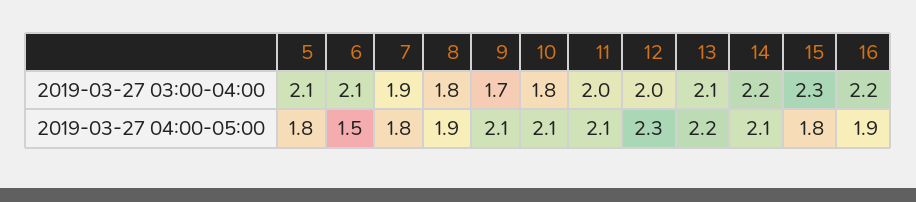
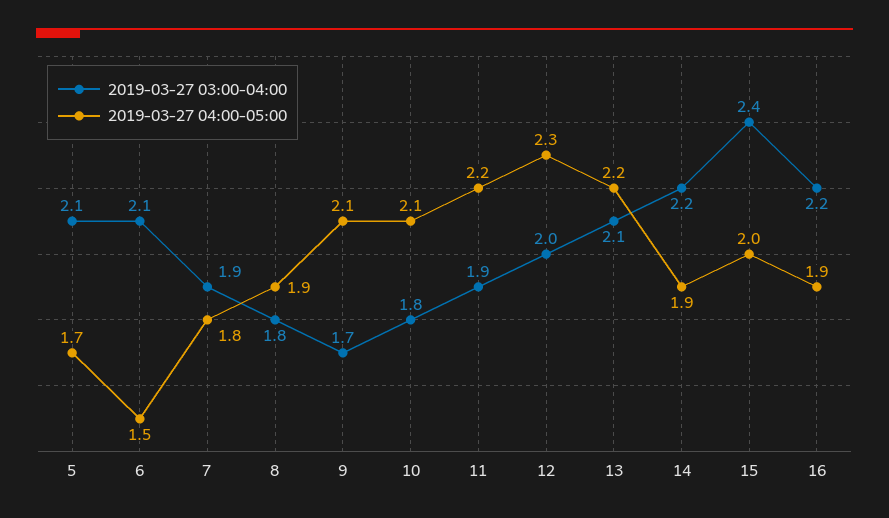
  {
    "2019-03-27 03:00-04:00": {
      "5": 2.1,
      "6": 2.1,
      "7": 1.9,
      "8": 1.8,
      "9": 1.7,
      "10": 1.8,
-     "11": 2,
+     "11": 1.9,
      "12": 2,
      "13": 2.1,
      "14": 2.2,
-     "15": 2.3,
+     "15": 2.4,
      "16": 2.2
    },
    "2019-03-27 04:00-05:00": {
-     "5": 1.8,
+     "5": 1.7,
      "6": 1.5,
      "7": 1.8,
      "8": 1.9,
      "9": 2.1,
      "10": 2.1,
-     "11": 2.1,
+     "11": 2.2,
      "12": 2.3,
      "13": 2.2,
-     "14": 2.1,
+     "14": 1.9,
-     "15": 1.8,
+     "15": 2,
      "16": 1.9
    }
  }

